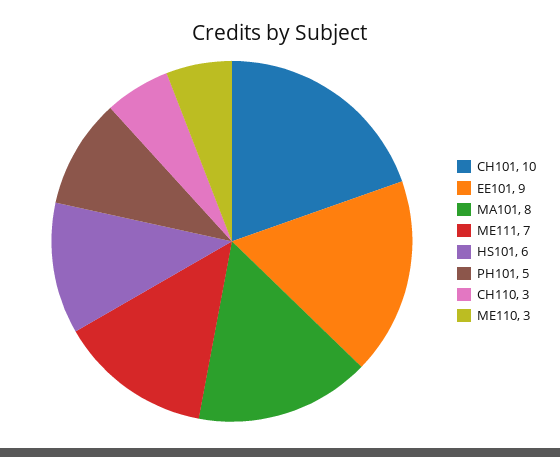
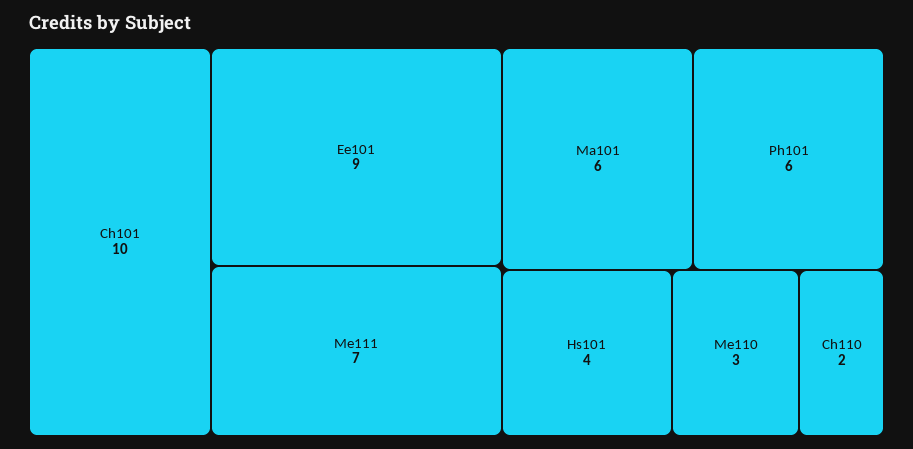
  {
    "CH101": 10,
    "EE101": 9,
-   "MA101": 8,
+   "MA101": 6,
    "ME111": 7,
-   "HS101": 6,
+   "HS101": 4,
-   "PH101": 5,
+   "PH101": 6,
-   "CH110": 3,
+   "CH110": 2,
    "ME110": 3
  }

